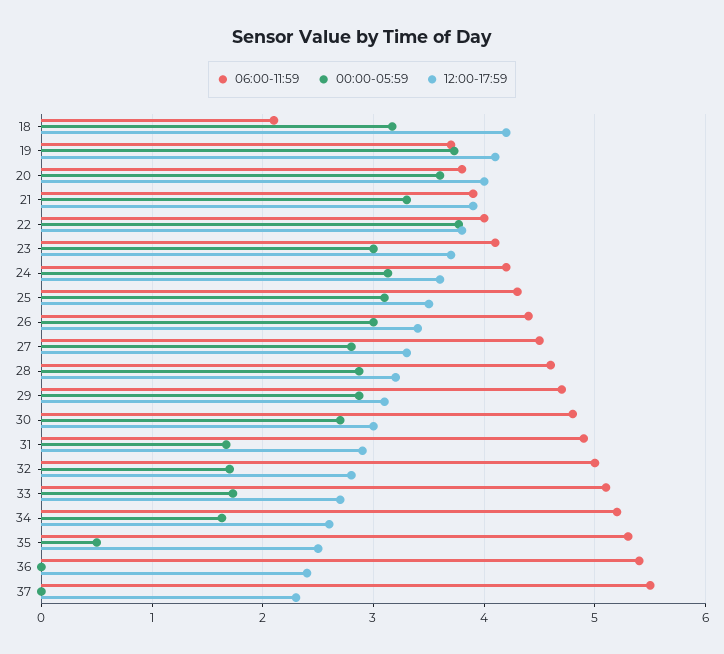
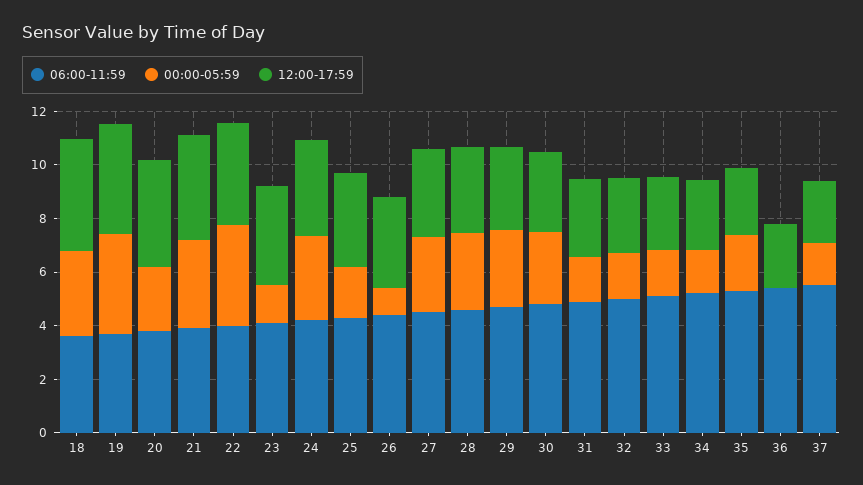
  {
    "06:00-11:59": {
-     "18": 2.1,
+     "18": 3.5,
      "19": 3.7,
      "20": 3.8,
      "21": 3.9,
      "22": 4,
      "23": 4.1,
      "24": 4.2,
      "25": 4.3,
      "26": 4.4,
      "27": 4.5,
      "28": 4.6,
      "29": 4.7,
      "30": 4.8,
      "31": 4.9,
      "32": 5,
      "33": 5.1,
      "34": 5.2,
      "35": 5.3,
      "36": 5.4,
      "37": 5.5
    },
    "00:00-05:59": {
      "18": 3.2,
      "19": 3.7,
-     "20": 3.6,
+     "20": 2.5,
      "21": 3.3,
      "22": 3.8,
-     "23": 3,
+     "23": 1.5,
      "24": 3.1,
-     "25": 3.1,
+     "25": 2,
-     "26": 3,
+     "26": 1,
      "27": 2.8,
      "28": 2.9,
      "29": 2.9,
      "30": 2.7,
      "31": 1.7,
      "32": 1.7,
      "33": 1.7,
      "34": 1.6,
-     "35": 0.5,
+     "35": 2,
      "36": 0,
-     "37": 0
+     "37": 1.5
    },
    "12:00-17:59": {
      "18": 4.2,
      "19": 4.1,
      "20": 4,
      "21": 3.9,
      "22": 3.8,
      "23": 3.7,
      "24": 3.6,
      "25": 3.5,
      "26": 3.4,
      "27": 3.3,
      "28": 3.2,
      "29": 3.1,
      "30": 3,
      "31": 2.9,
      "32": 2.8,
      "33": 2.7,
      "34": 2.6,
      "35": 2.5,
      "36": 2.4,
      "37": 2.3
    }
  }

